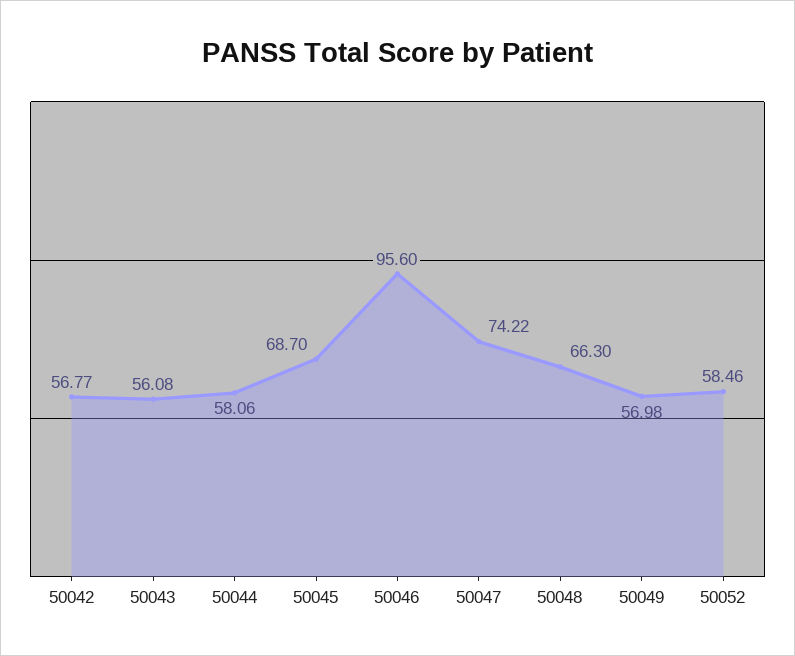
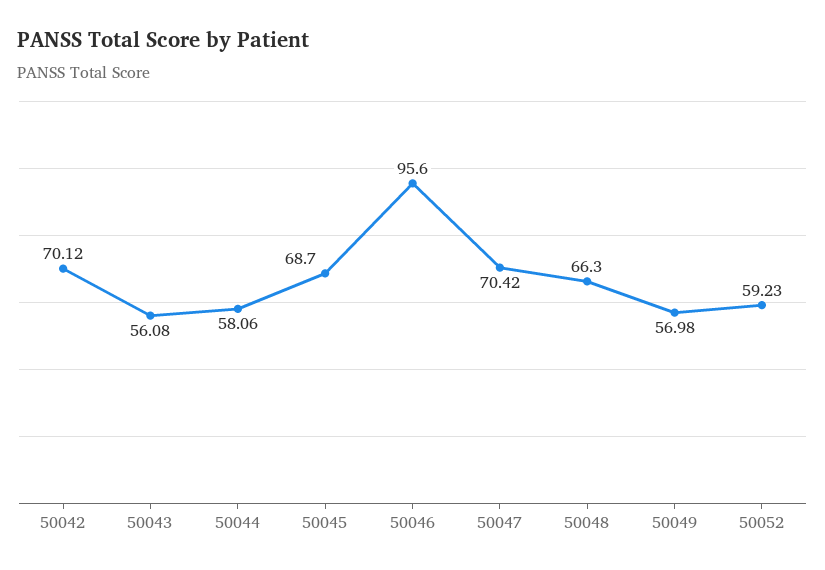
  {
-   "50042": 56.77,
+   "50042": 70.12,
    "50043": 56.08,
    "50044": 58.06,
    "50045": 68.7,
    "50046": 95.6,
-   "50047": 74.22,
+   "50047": 70.42,
    "50048": 66.3,
    "50049": 56.98,
-   "50052": 58.46
+   "50052": 59.23
  }

